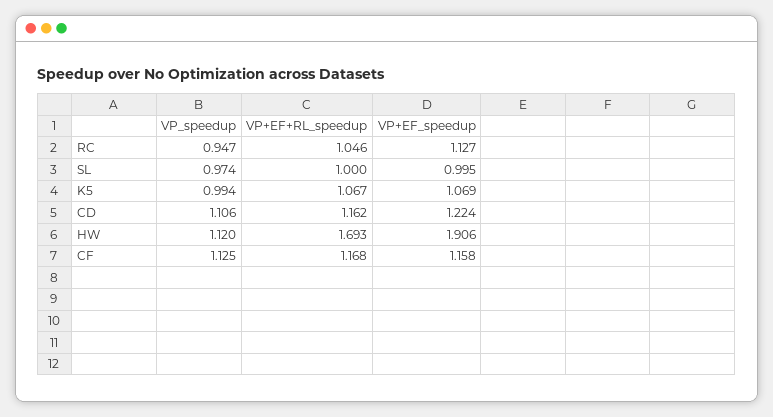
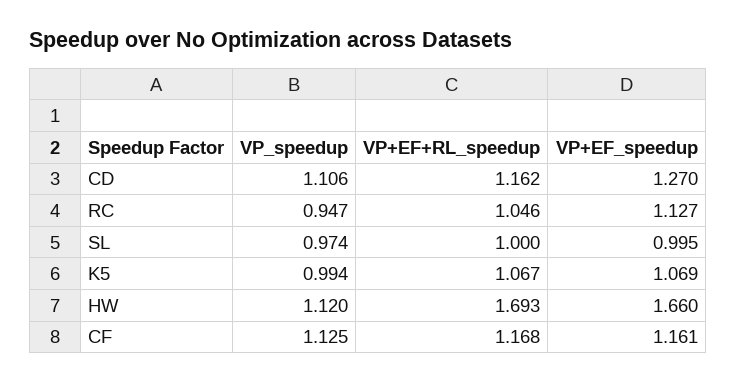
  {
    "VP_speedup": {
      "RC": 0.947,
      "SL": 0.974,
      "K5": 0.994,
      "CD": 1.106,
      "HW": 1.12,
      "CF": 1.125
    },
    "VP+EF+RL_speedup": {
      "RC": 1.046,
      "SL": 1,
      "K5": 1.067,
      "CD": 1.162,
      "HW": 1.693,
      "CF": 1.168
    },
    "VP+EF_speedup": {
      "RC": 1.127,
      "SL": 0.995,
      "K5": 1.069,
-     "CD": 1.224,
+     "CD": 1.27,
-     "HW": 1.906,
+     "HW": 1.66,
-     "CF": 1.158
+     "CF": 1.161
    }
  }

